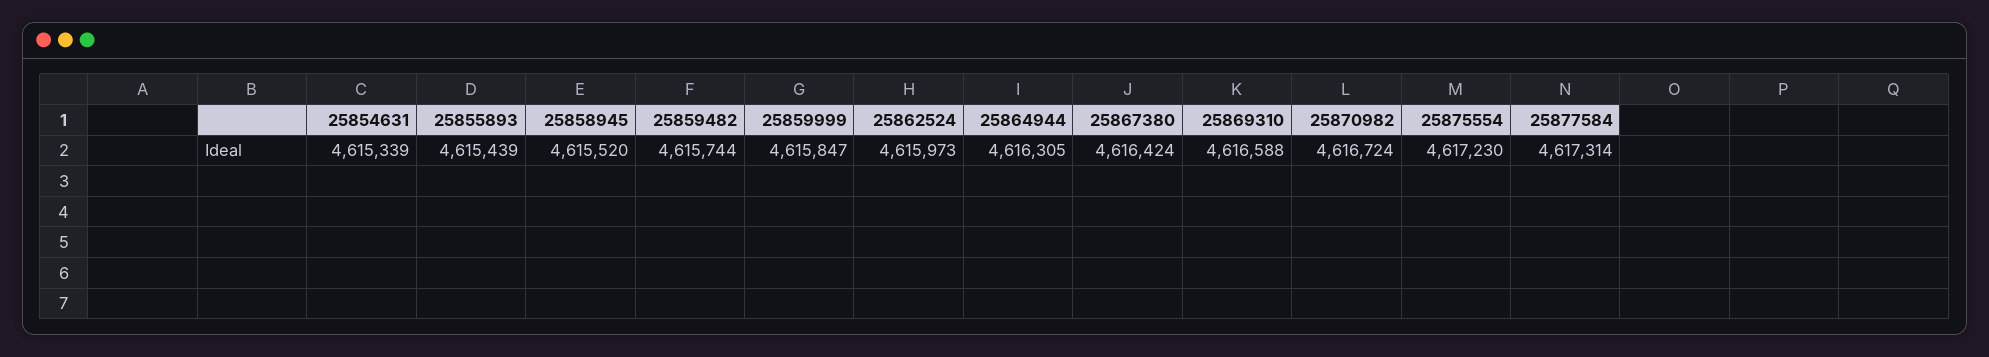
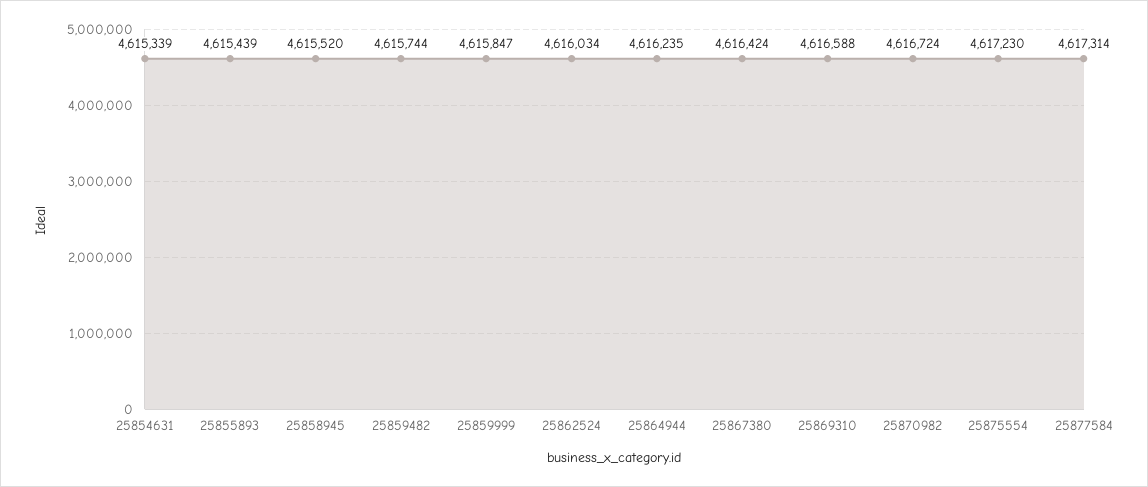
  {
    "25854631": 4615339,
    "25855893": 4615439,
    "25858945": 4615520,
    "25859482": 4615744,
    "25859999": 4615847,
-   "25862524": 4615973,
+   "25862524": 4616034,
-   "25864944": 4616305,
+   "25864944": 4616235,
    "25867380": 4616424,
    "25869310": 4616588,
    "25870982": 4616724,
    "25875554": 4617230,
    "25877584": 4617314
  }

